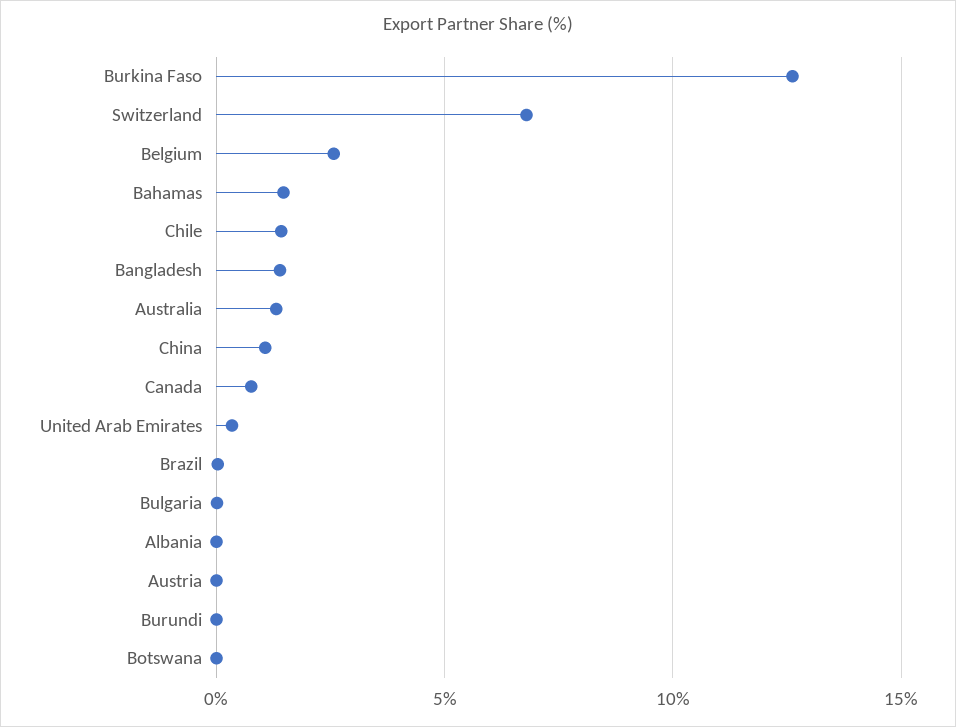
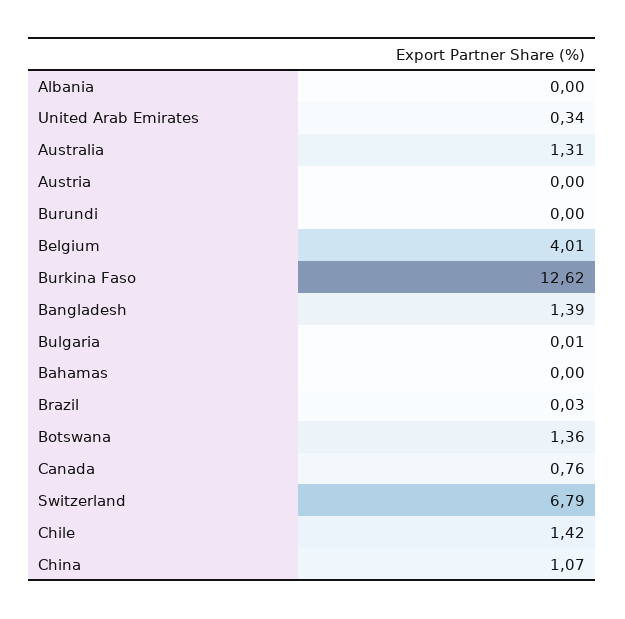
  {
    "Burkina Faso": 12.62,
    "Switzerland": 6.79,
-   "Belgium": 2.5,
+   "Belgium": 4.01,
-   "Bahamas": 1.5,
+   "Bahamas": 0,
    "Chile": 1.42,
    "Bangladesh": 1.39,
    "Australia": 1.31,
    "China": 1.07,
    "Canada": 0.76,
    "United Arab Emirates": 0.34,
    "Brazil": 0.03,
    "Bulgaria": 0.01,
    "Albania": 0,
    "Austria": 0,
    "Burundi": 0,
-   "Botswana": 0
+   "Botswana": 1.36
  }

